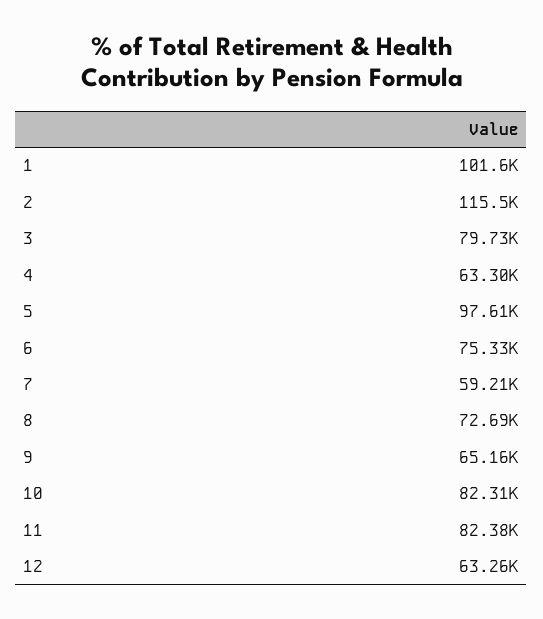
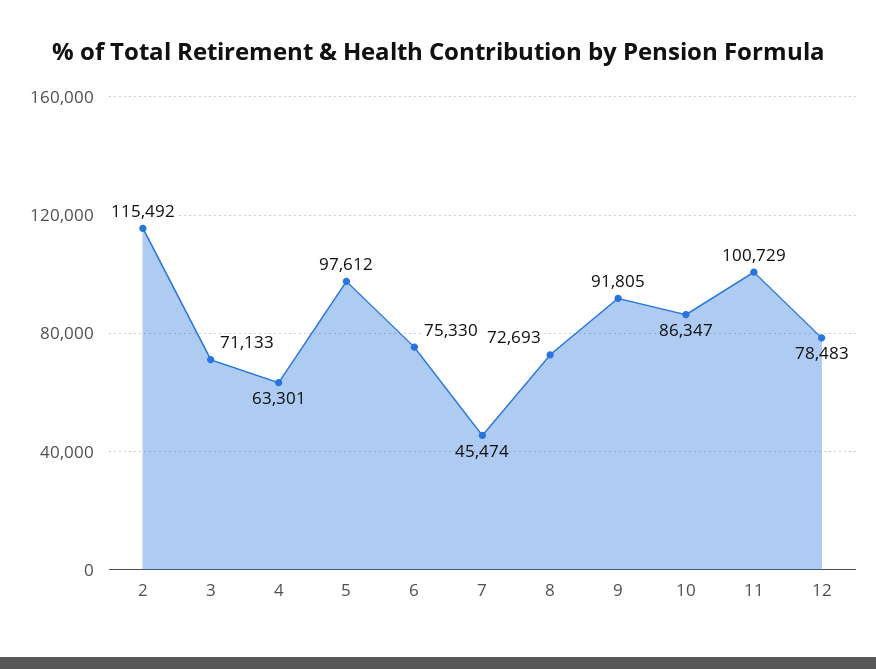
  {
-   "1": 101600,
    "2": 115492,
-   "3": 79730,
+   "3": 71133,
    "4": 63301,
    "5": 97612,
    "6": 75330,
-   "7": 59210,
+   "7": 45474,
    "8": 72693,
-   "9": 65160,
+   "9": 91805,
-   "10": 82310,
+   "10": 86347,
-   "11": 82380,
+   "11": 100729,
-   "12": 63260
+   "12": 78483
  }

